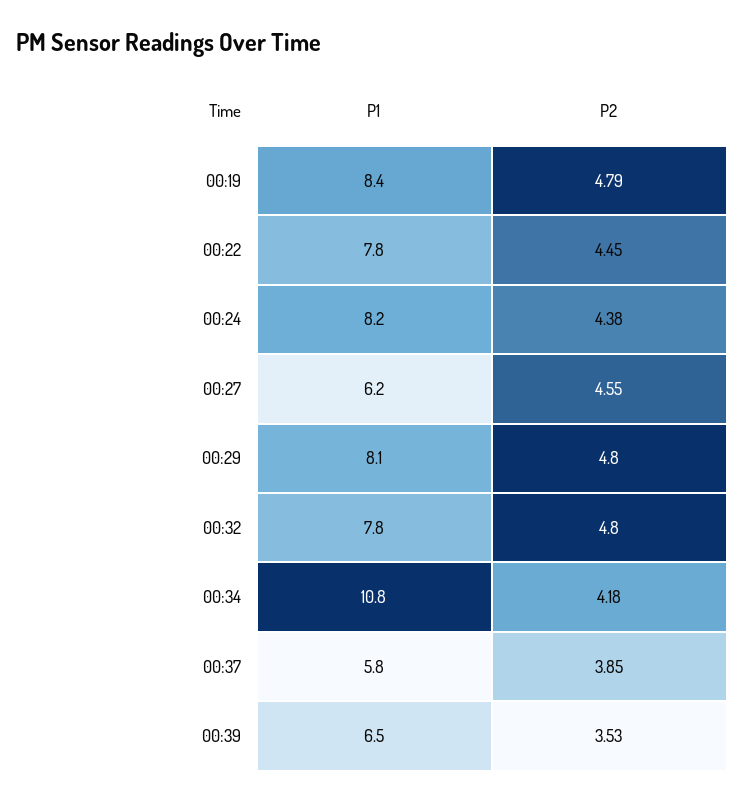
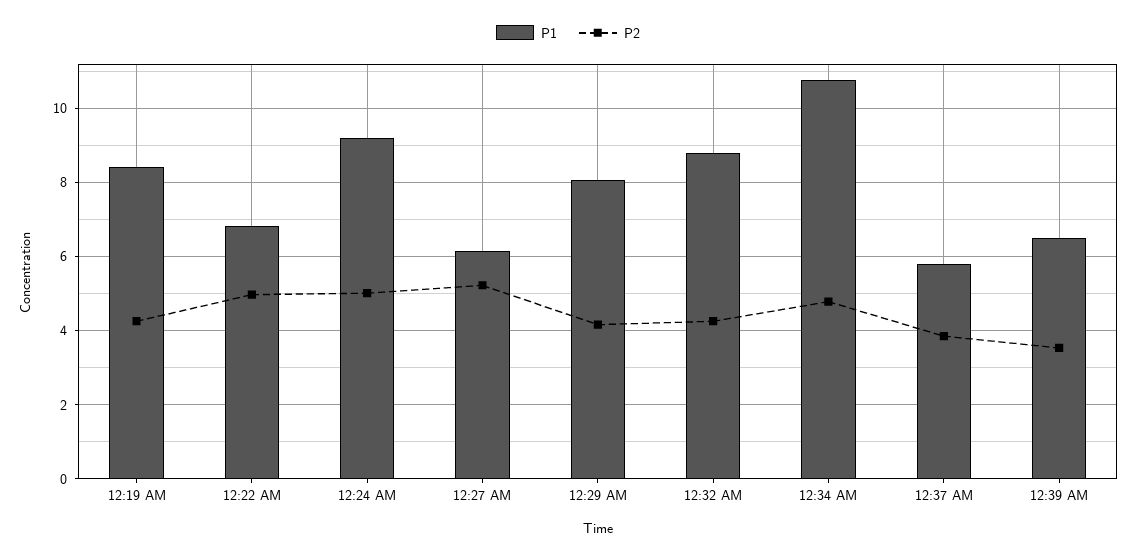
  {
    "P1": {
      "00:19": 8.4,
-     "00:22": 7.8,
+     "00:22": 6.8,
-     "00:24": 8.2,
+     "00:24": 9.2,
      "00:27": 6.2,
      "00:29": 8.1,
-     "00:32": 7.8,
+     "00:32": 8.8,
      "00:34": 10.8,
      "00:37": 5.8,
      "00:39": 6.5
    },
    "P2": {
-     "00:19": 4.79,
+     "00:19": 4.2,
-     "00:22": 4.45,
+     "00:22": 5,
-     "00:24": 4.38,
+     "00:24": 5,
-     "00:27": 4.55,
+     "00:27": 5.2,
-     "00:29": 4.8,
+     "00:29": 4.2,
-     "00:32": 4.8,
+     "00:32": 4.2,
-     "00:34": 4.18,
+     "00:34": 4.8,
      "00:37": 3.85,
      "00:39": 3.53
    }
  }

